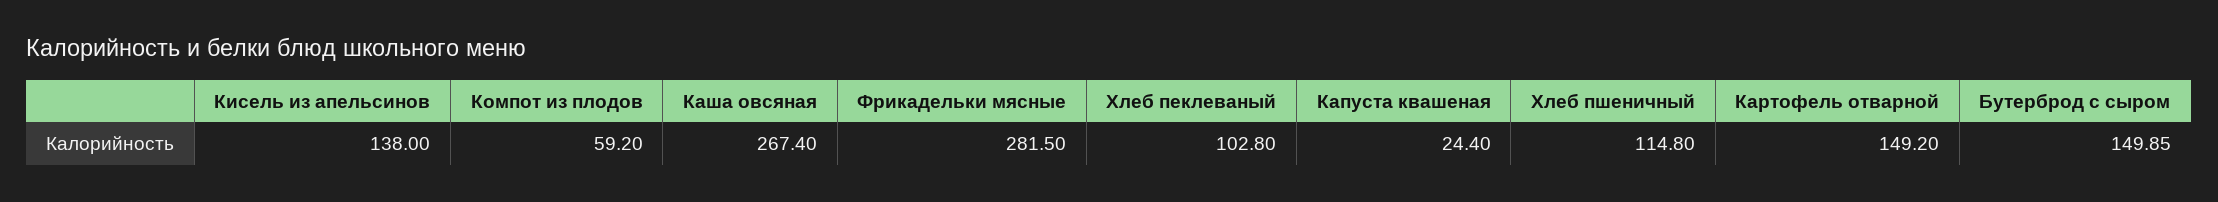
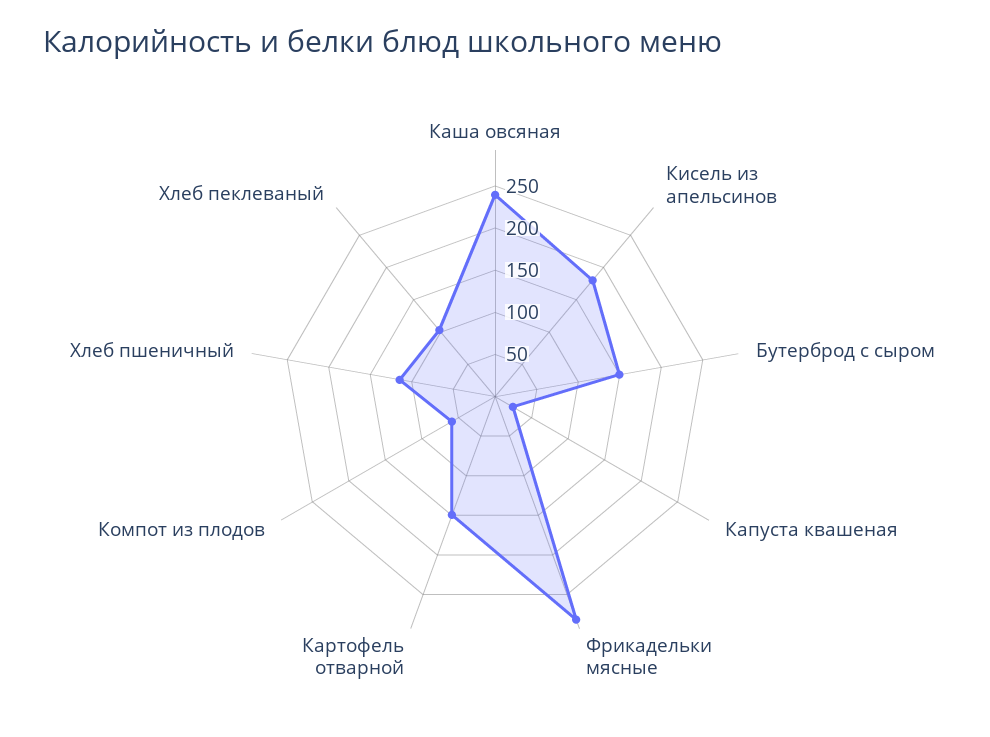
  {
-   "Кисель из апельсинов": 138,
+   "Кисель из апельсинов": 180,
    "Компот из плодов": 59.2,
-   "Каша овсяная": 267.4,
+   "Каша овсяная": 240,
    "Фрикадельки мясные": 281.5,
    "Хлеб пеклеваный": 102.8,
    "Капуста квашеная": 24.4,
    "Хлеб пшеничный": 114.8,
    "Картофель отварной": 149.2,
    "Бутерброд с сыром": 149.85
  }

